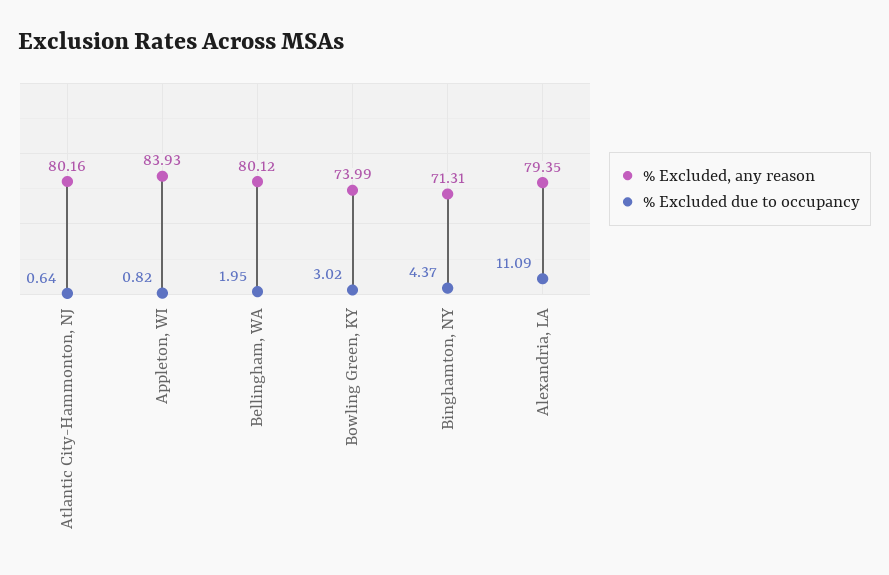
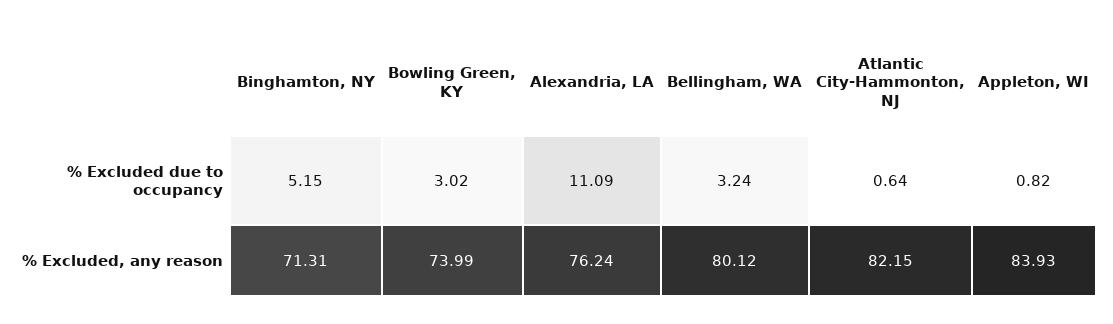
  {
    "% Excluded, any reason": {
-     "Atlantic City-Hammonton, NJ": 80.16,
+     "Atlantic City-Hammonton, NJ": 82.15,
      "Appleton, WI": 83.93,
      "Bellingham, WA": 80.12,
      "Bowling Green, KY": 73.99,
      "Binghamton, NY": 71.31,
-     "Alexandria, LA": 79.35
+     "Alexandria, LA": 76.24
    },
    "% Excluded due to occupancy": {
      "Atlantic City-Hammonton, NJ": 0.64,
      "Appleton, WI": 0.82,
-     "Bellingham, WA": 1.95,
+     "Bellingham, WA": 3.24,
      "Bowling Green, KY": 3.02,
-     "Binghamton, NY": 4.37,
+     "Binghamton, NY": 5.15,
      "Alexandria, LA": 11.09
    }
  }

